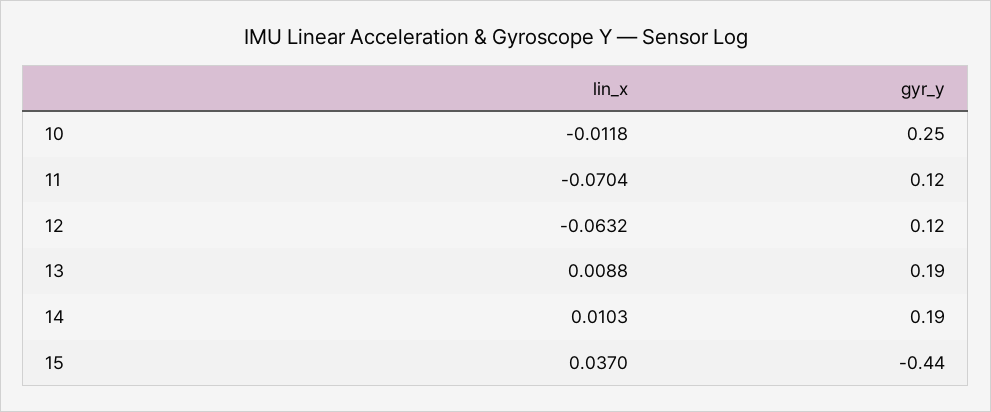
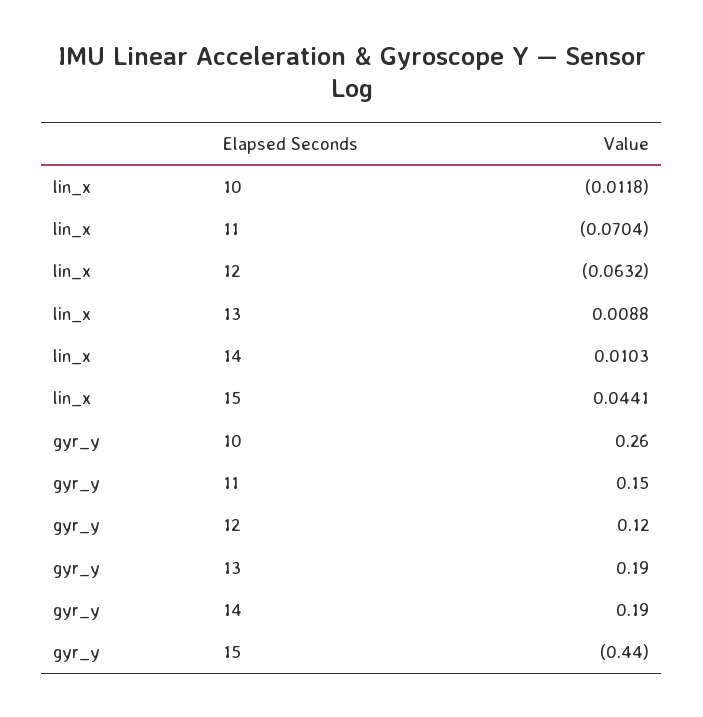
  {
    "lin_x": {
      "10": -0.0118,
      "11": -0.0704,
      "12": -0.0632,
      "13": 0.0088,
      "14": 0.0103,
-     "15": 0.037
+     "15": 0.0441
    },
    "gyr_y": {
-     "10": 0.25,
+     "10": 0.26,
-     "11": 0.12,
+     "11": 0.15,
      "12": 0.12,
      "13": 0.19,
      "14": 0.19,
      "15": -0.44
    }
  }

